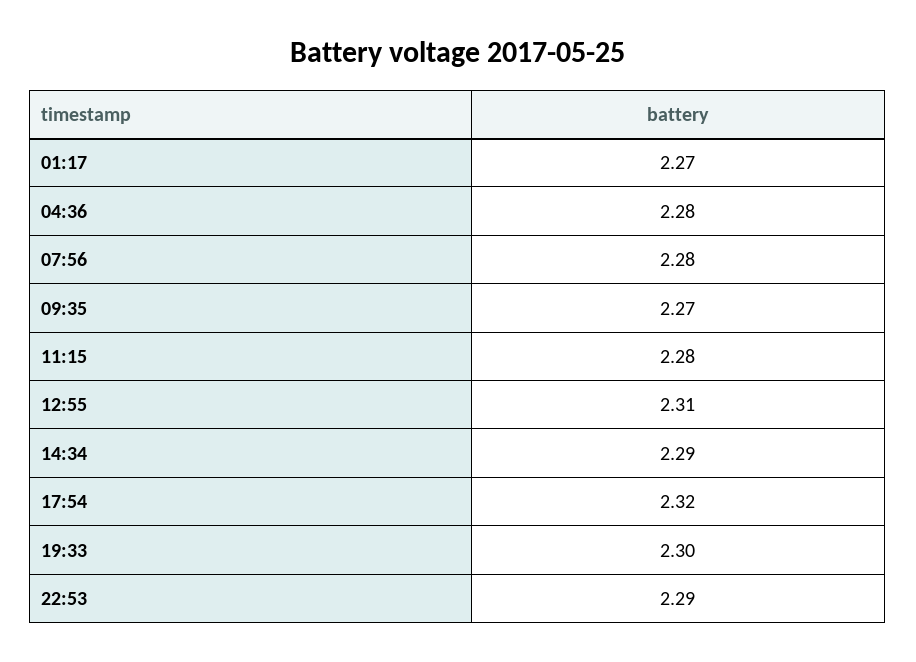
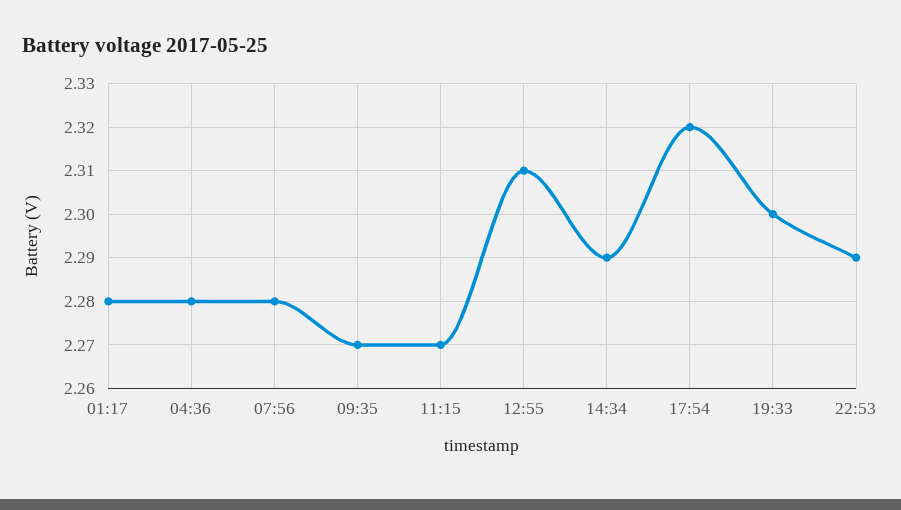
  {
-   "01:17": 2.27,
+   "01:17": 2.28,
    "04:36": 2.28,
    "07:56": 2.28,
    "09:35": 2.27,
-   "11:15": 2.28,
+   "11:15": 2.27,
    "12:55": 2.31,
    "14:34": 2.29,
    "17:54": 2.32,
    "19:33": 2.3,
    "22:53": 2.29
  }

